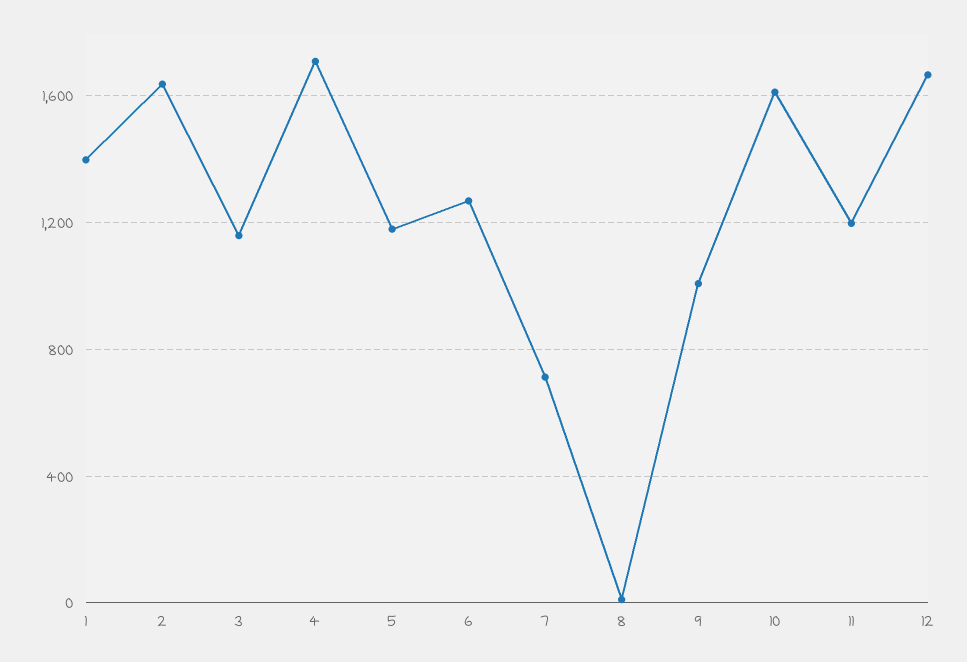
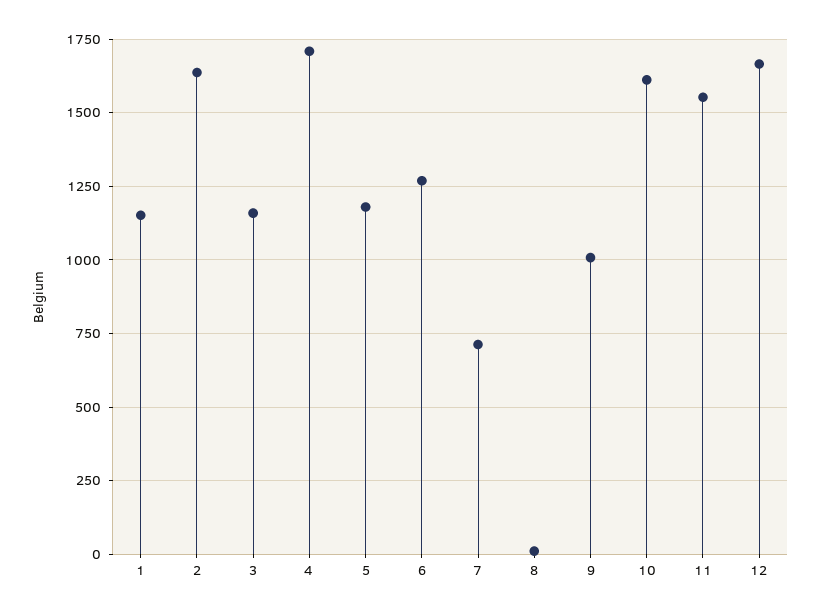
  {
-   "1": 1400,
+   "1": 1150,
    "2": 1625,
    "3": 1150,
    "4": 1700,
    "5": 1175,
    "6": 1275,
    "7": 725,
    "8": 0,
    "9": 1000,
    "10": 1600,
-   "11": 1200,
+   "11": 1550,
    "12": 1675
  }

